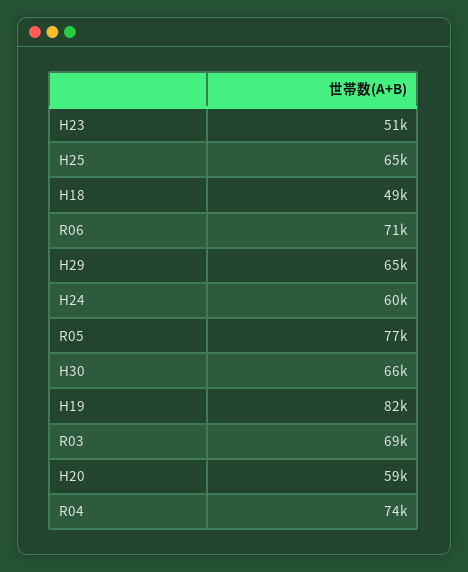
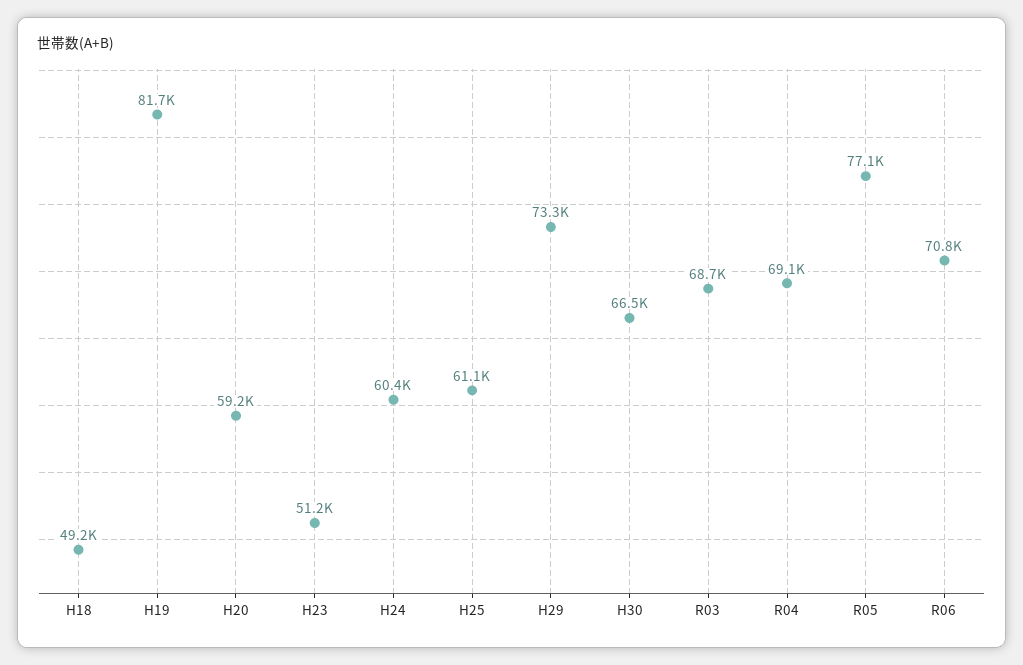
  {
    "H23": 51200,
-   "H25": 65000,
+   "H25": 61100,
    "H18": 49200,
    "R06": 70800,
-   "H29": 65000,
+   "H29": 73300,
    "H24": 60400,
    "R05": 77100,
    "H30": 66500,
    "H19": 81700,
    "R03": 68700,
    "H20": 59200,
-   "R04": 74000
+   "R04": 69100
  }

